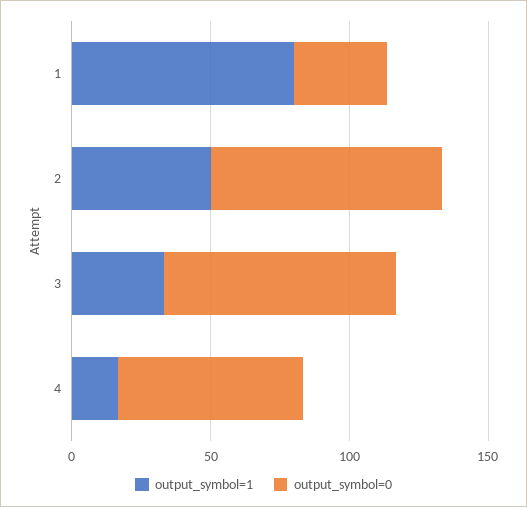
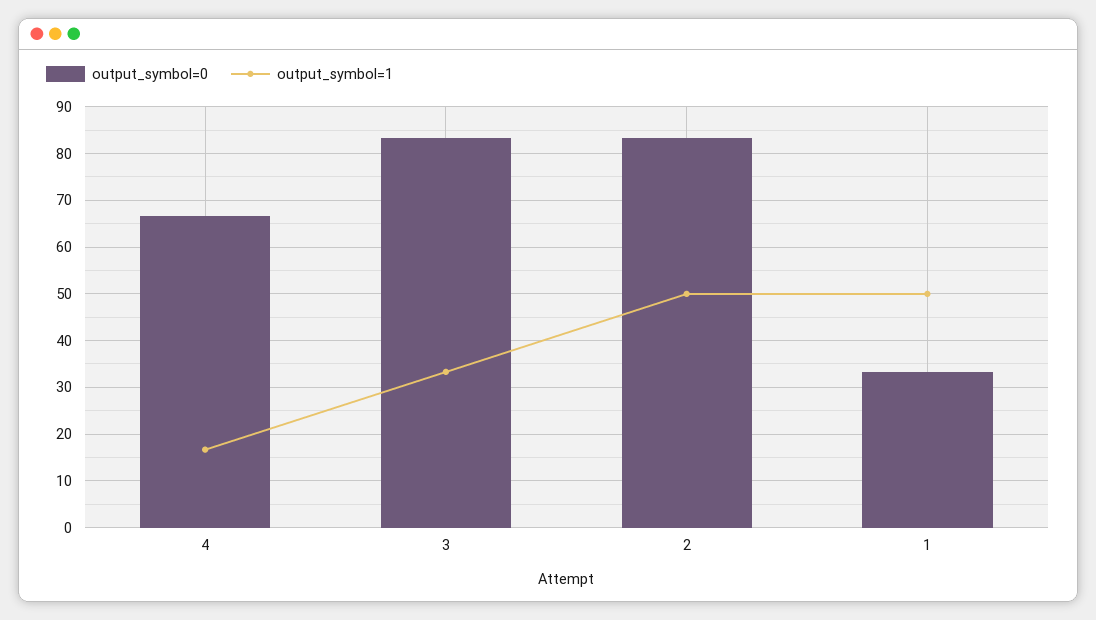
  {
    "output_symbol=1": {
-     "1": 80,
+     "1": 50,
      "2": 50,
      "3": 34,
      "4": 16
    },
    "output_symbol=0": {
      "1": 34,
      "2": 84,
      "3": 84,
      "4": 66
    }
  }

